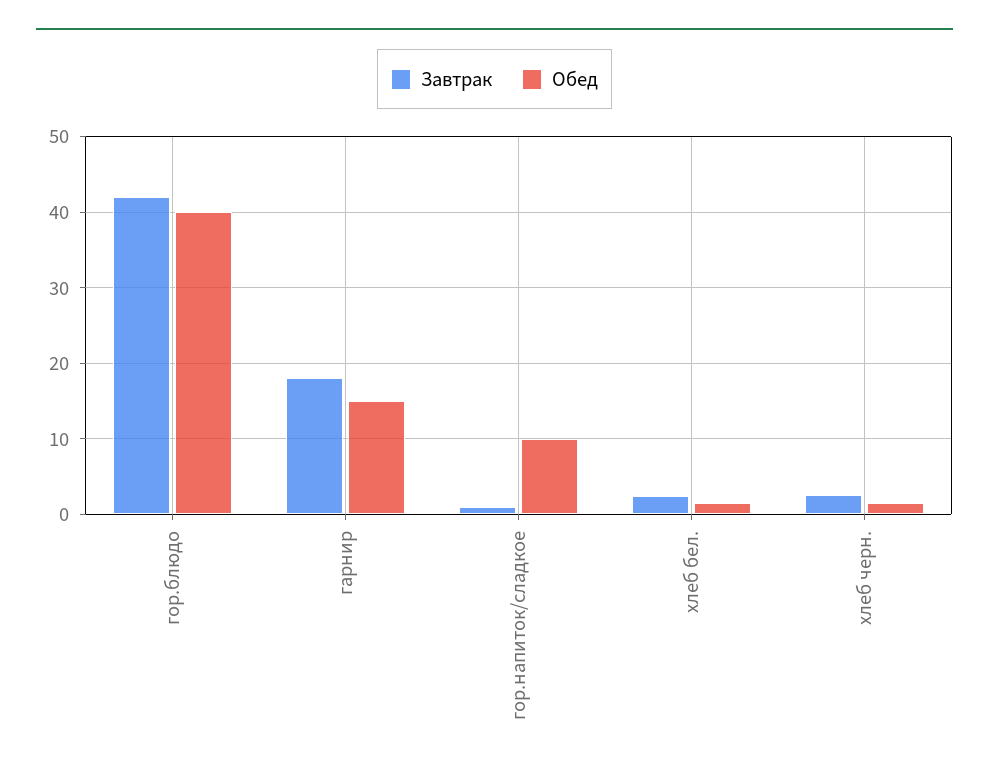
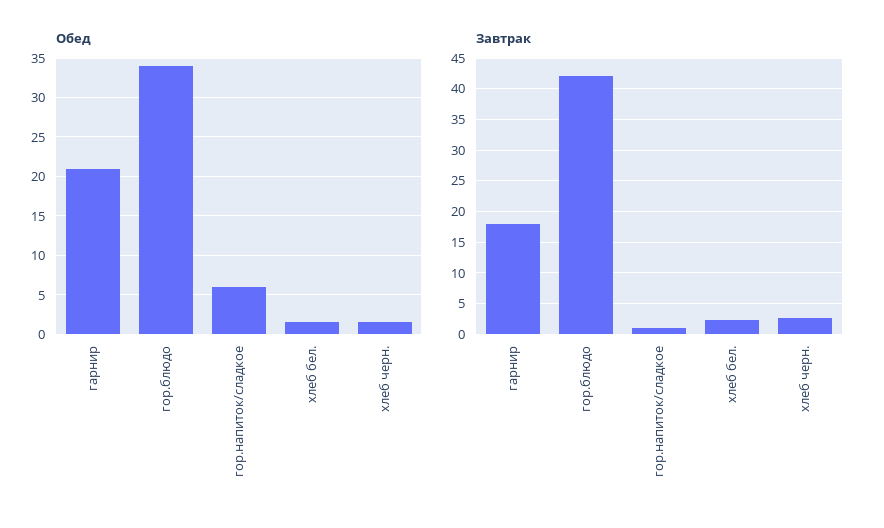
  {
    "Завтрак": {
      "гор.блюдо": 42,
      "гарнир": 18,
      "гор.напиток/сладкое": 1,
      "хлеб бел.": 2,
      "хлеб черн.": 3
    },
    "Обед": {
-     "гор.блюдо": 40,
+     "гор.блюдо": 34,
-     "гарнир": 15,
+     "гарнир": 21,
-     "гор.напиток/сладкое": 10,
+     "гор.напиток/сладкое": 6,
      "хлеб бел.": 2,
      "хлеб черн.": 2
    }
  }

